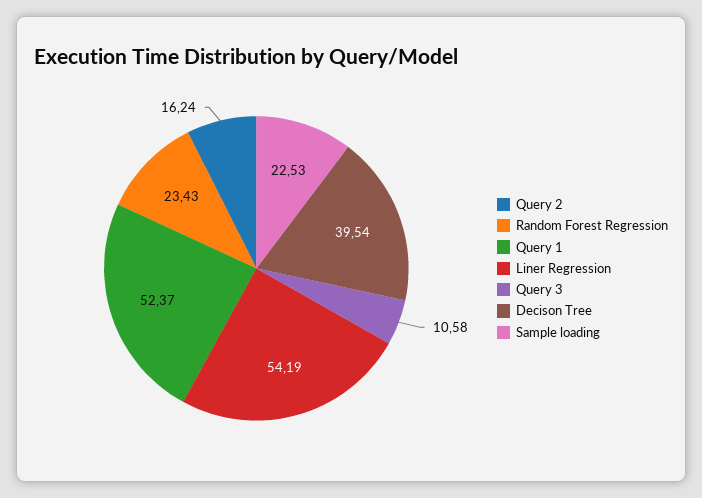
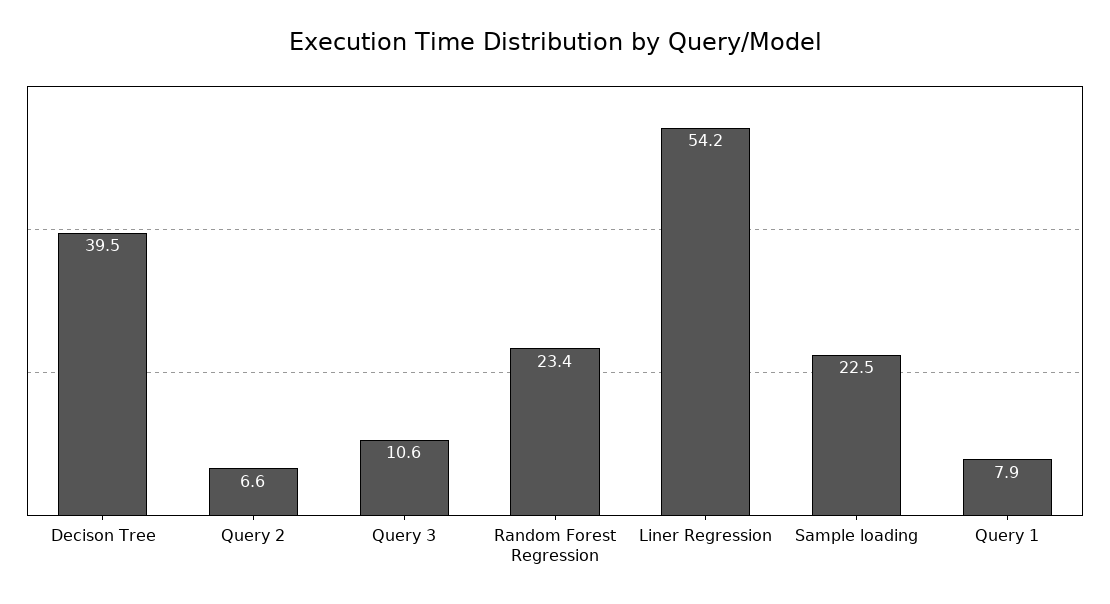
  {
-   "Query 2": 16.24,
+   "Query 2": 6.6,
    "Random Forest Regression": 23.43,
-   "Query 1": 52.37,
+   "Query 1": 7.9,
    "Liner Regression": 54.19,
    "Query 3": 10.58,
    "Decison Tree": 39.54,
    "Sample loading": 22.53
  }

